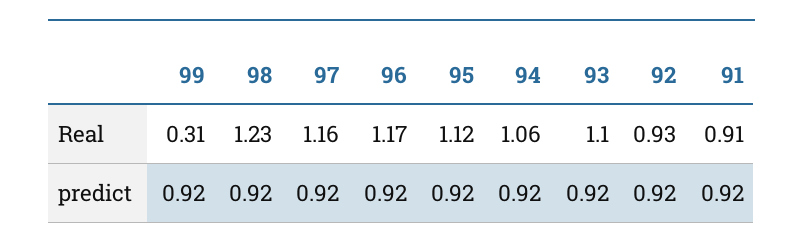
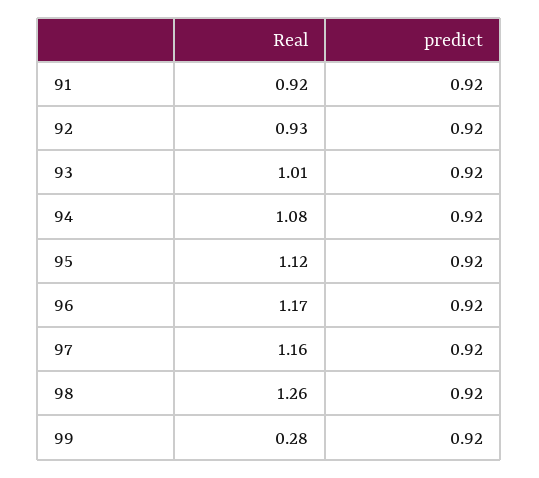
  {
    "99": {
-     "Real": 0.31,
+     "Real": 0.28,
      "predict": 0.92
    },
    "98": {
-     "Real": 1.23,
+     "Real": 1.26,
      "predict": 0.92
    },
    "97": {
      "Real": 1.16,
      "predict": 0.92
    },
    "96": {
      "Real": 1.17,
      "predict": 0.92
    },
    "95": {
      "Real": 1.12,
      "predict": 0.92
    },
    "94": {
-     "Real": 1.06,
+     "Real": 1.08,
      "predict": 0.92
    },
    "93": {
-     "Real": 1.1,
+     "Real": 1.01,
      "predict": 0.92
    },
    "92": {
      "Real": 0.93,
      "predict": 0.92
    },
    "91": {
-     "Real": 0.91,
+     "Real": 0.92,
      "predict": 0.92
    }
  }

